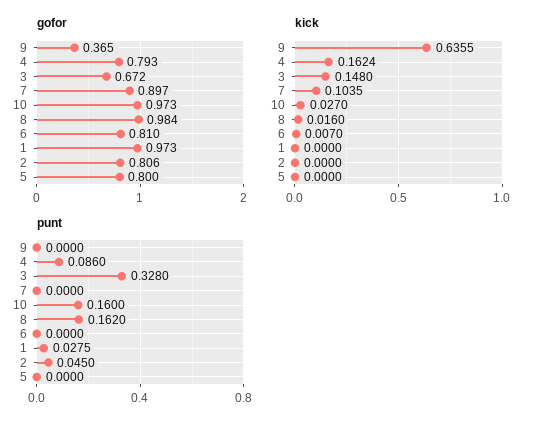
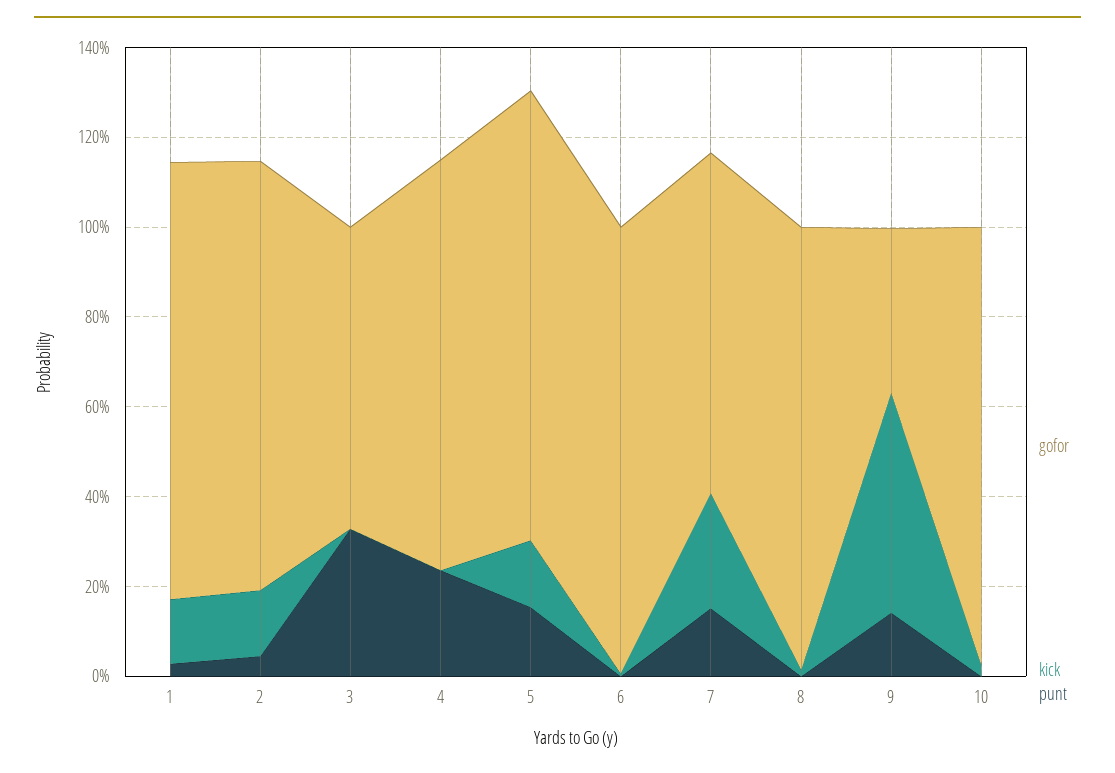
  {
    "gofor": {
      "9": 0.365,
-     "4": 0.793,
+     "4": 0.9,
      "3": 0.672,
-     "7": 0.897,
+     "7": 0.75,
      "10": 0.973,
      "8": 0.984,
-     "6": 0.81,
+     "6": 1,
      "1": 0.973,
-     "2": 0.806,
+     "2": 0.95,
-     "5": 0.8
+     "5": 1
    },
    "kick": {
-     "9": 0.6355,
+     "9": 0.5,
-     "4": 0.1624,
+     "4": 0,
-     "3": 0.148,
+     "3": 0,
-     "7": 0.1035,
+     "7": 0.25,
      "10": 0.027,
      "8": 0.016,
      "6": 0.007,
-     "1": 0,
+     "1": 0.15,
-     "2": 0,
+     "2": 0.15,
-     "5": 0
+     "5": 0.15
    },
    "punt": {
-     "9": 0,
+     "9": 0.15,
-     "4": 0.086,
+     "4": 0.25,
      "3": 0.328,
-     "7": 0,
+     "7": 0.15,
-     "10": 0.16,
+     "10": 0,
-     "8": 0.162,
+     "8": 0,
      "6": 0,
      "1": 0.0275,
      "2": 0.045,
-     "5": 0
+     "5": 0.15
    }
  }

